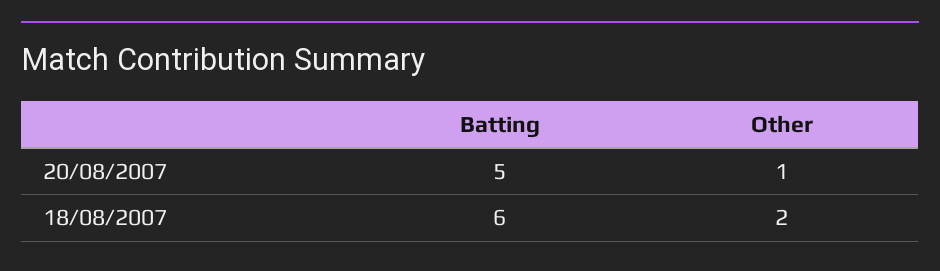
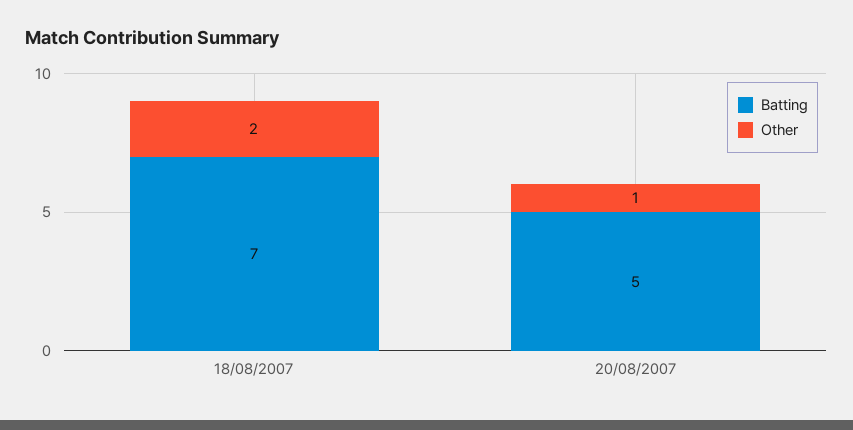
  {
    "Batting": {
      "20/08/2007": 5,
-     "18/08/2007": 6
+     "18/08/2007": 7
    },
    "Other": {
      "20/08/2007": 1,
      "18/08/2007": 2
    }
  }

